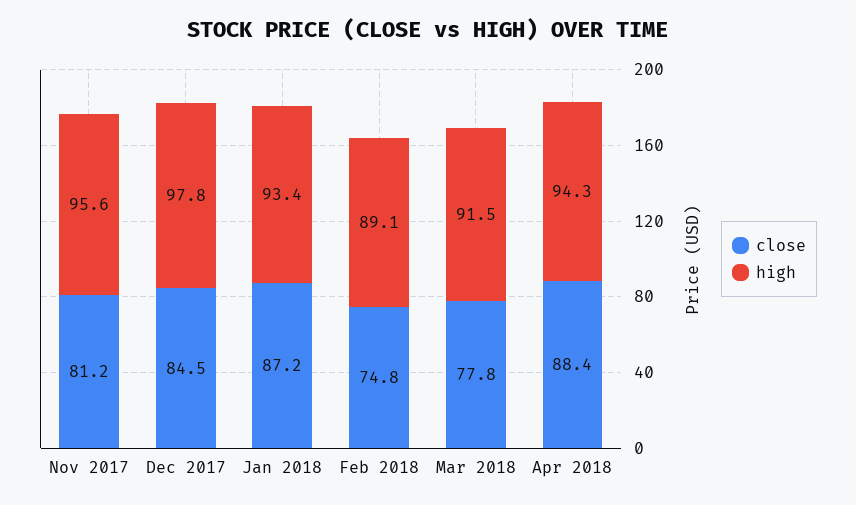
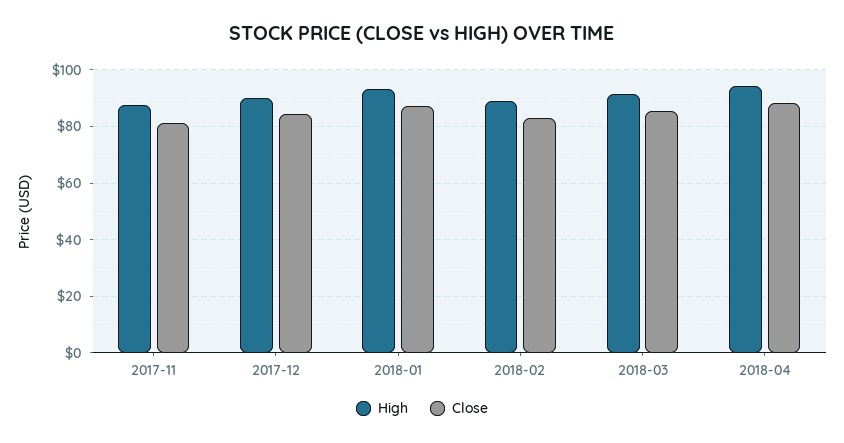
  {
    "close": {
      "Nov 2017": 81.2,
      "Dec 2017": 84.5,
      "Jan 2018": 87.2,
-     "Feb 2018": 74.8,
+     "Feb 2018": 82.5,
-     "Mar 2018": 77.8,
+     "Mar 2018": 85,
      "Apr 2018": 88.4
    },
    "high": {
-     "Nov 2017": 95.6,
+     "Nov 2017": 87.5,
-     "Dec 2017": 97.8,
+     "Dec 2017": 90,
      "Jan 2018": 93.4,
      "Feb 2018": 89.1,
      "Mar 2018": 91.5,
      "Apr 2018": 94.3
    }
  }

